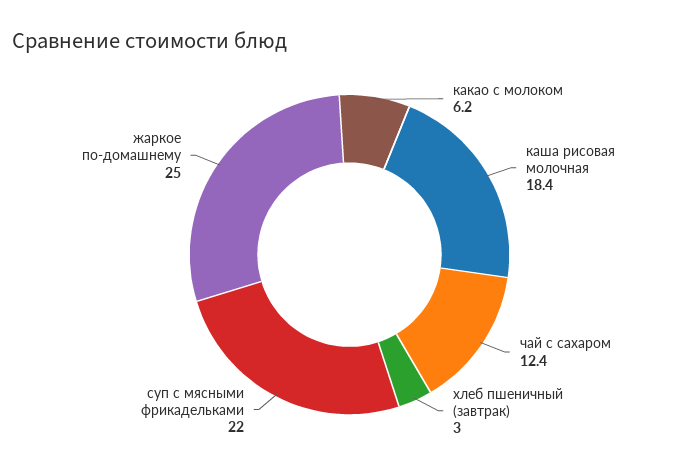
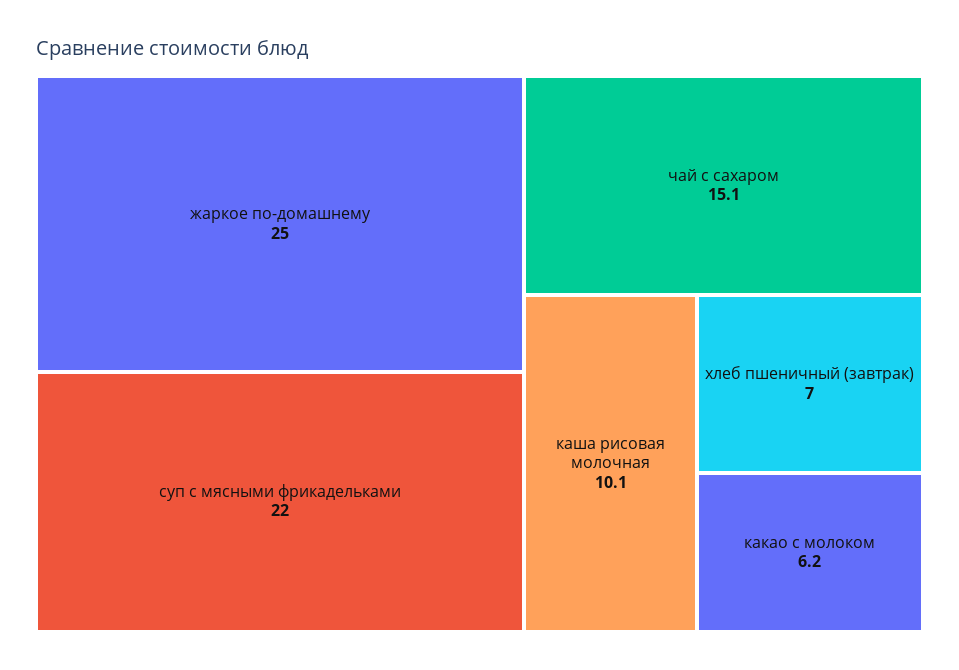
  {
    "какао с молоком": 6.2,
-   "каша рисовая молочная": 18.4,
+   "каша рисовая молочная": 10.1,
-   "чай с сахаром": 12.4,
+   "чай с сахаром": 15.1,
-   "хлеб пшеничный (завтрак)": 3,
+   "хлеб пшеничный (завтрак)": 7,
    "суп с мясными фрикадельками": 22,
    "жаркое по-домашнему": 25
  }

